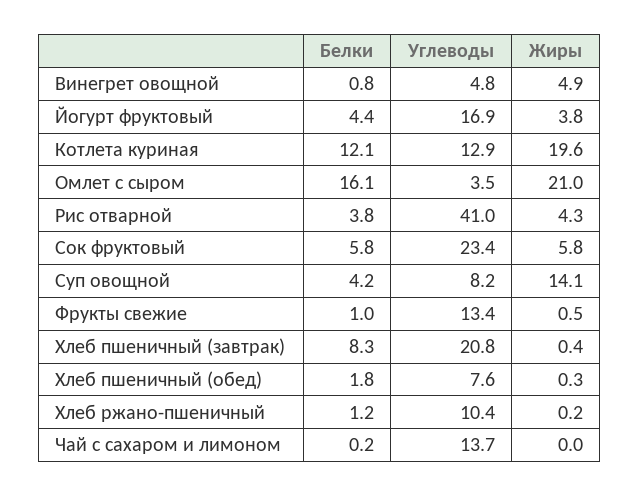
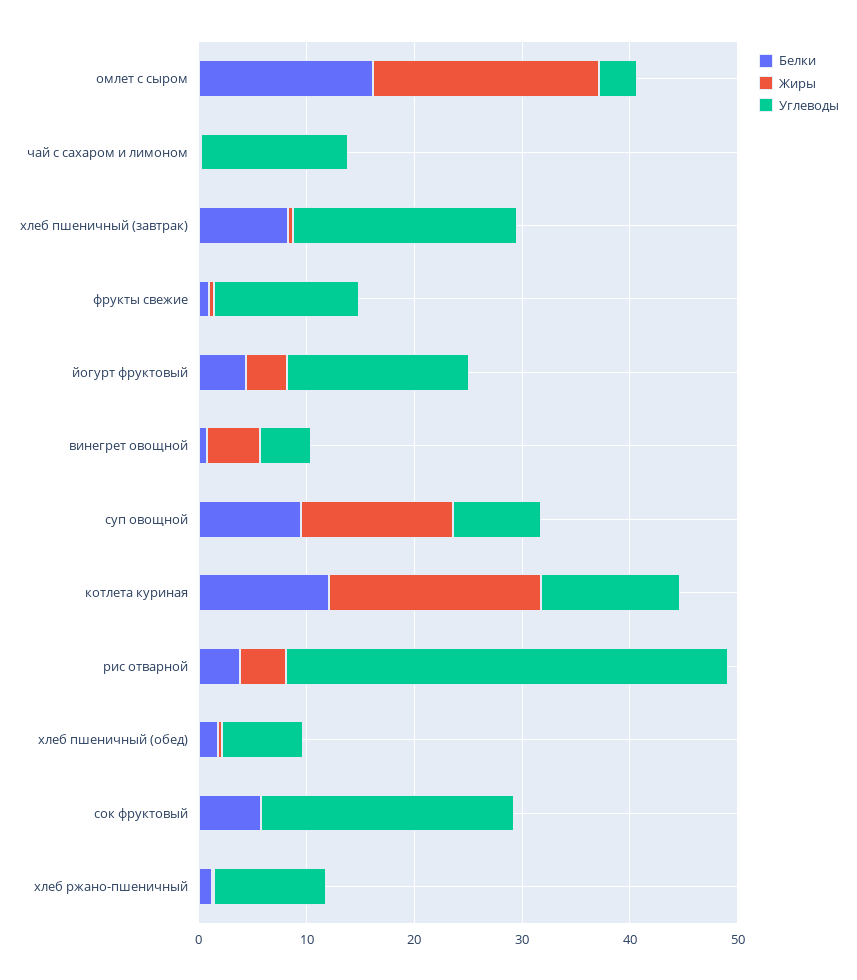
  {
    "Белки": {
      "Винегрет овощной": 0.8,
      "Йогурт фруктовый": 4.4,
      "Котлета куриная": 12.1,
      "Омлет с сыром": 16.1,
      "Рис отварной": 3.8,
      "Сок фруктовый": 5.8,
-     "Суп овощной": 4.2,
+     "Суп овощной": 10,
      "Фрукты свежие": 1,
      "Хлеб пшеничный (завтрак)": 8.3,
      "Хлеб пшеничный (обед)": 1.8,
      "Хлеб ржано-пшеничный": 1.2,
      "Чай с сахаром и лимоном": 0.2
    },
    "Углеводы": {
      "Винегрет овощной": 4.8,
      "Йогурт фруктовый": 16.9,
      "Котлета куриная": 12.9,
      "Омлет с сыром": 3.5,
      "Рис отварной": 41,
      "Сок фруктовый": 23.4,
      "Суп овощной": 8.2,
      "Фрукты свежие": 13.4,
      "Хлеб пшеничный (завтрак)": 20.8,
      "Хлеб пшеничный (обед)": 7.6,
      "Хлеб ржано-пшеничный": 10.4,
      "Чай с сахаром и лимоном": 13.7
    },
    "Жиры": {
      "Винегрет овощной": 4.9,
      "Йогурт фруктовый": 3.8,
      "Котлета куриная": 19.6,
      "Омлет с сыром": 21,
      "Рис отварной": 4.3,
-     "Сок фруктовый": 5.8,
+     "Сок фруктовый": 0,
      "Суп овощной": 14.1,
      "Фрукты свежие": 0.5,
      "Хлеб пшеничный (завтрак)": 0.4,
      "Хлеб пшеничный (обед)": 0.3,
      "Хлеб ржано-пшеничный": 0.2,
      "Чай с сахаром и лимоном": 0
    }
  }

